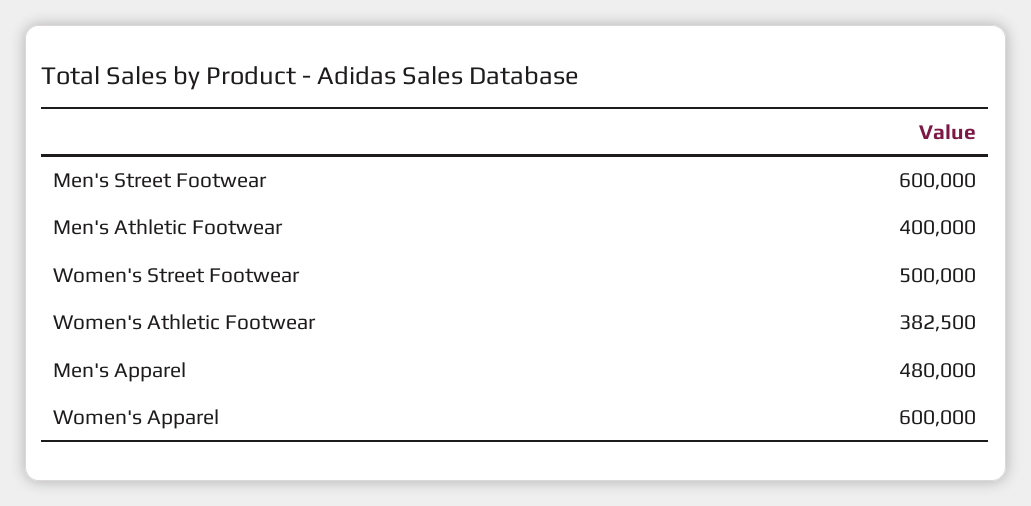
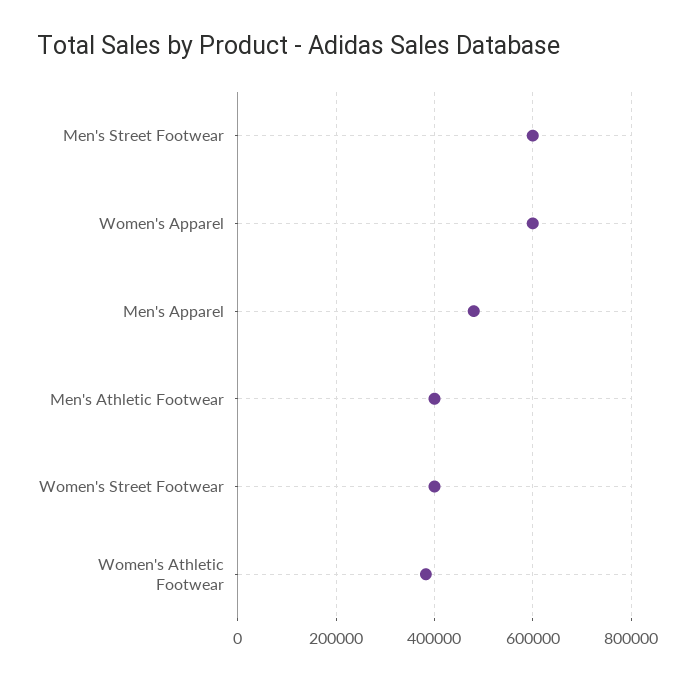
  {
    "Men's Street Footwear": 600000,
    "Men's Athletic Footwear": 400000,
-   "Women's Street Footwear": 500000,
+   "Women's Street Footwear": 400000,
    "Women's Athletic Footwear": 382500,
    "Men's Apparel": 480000,
    "Women's Apparel": 600000
  }

